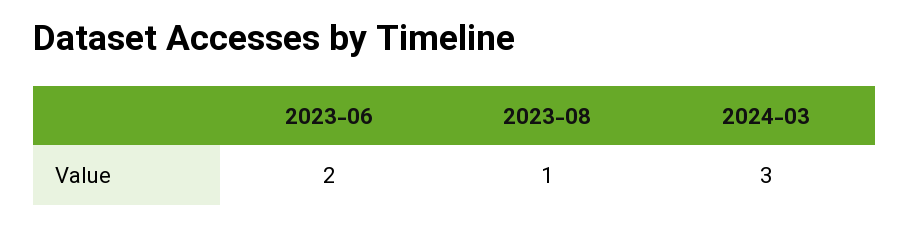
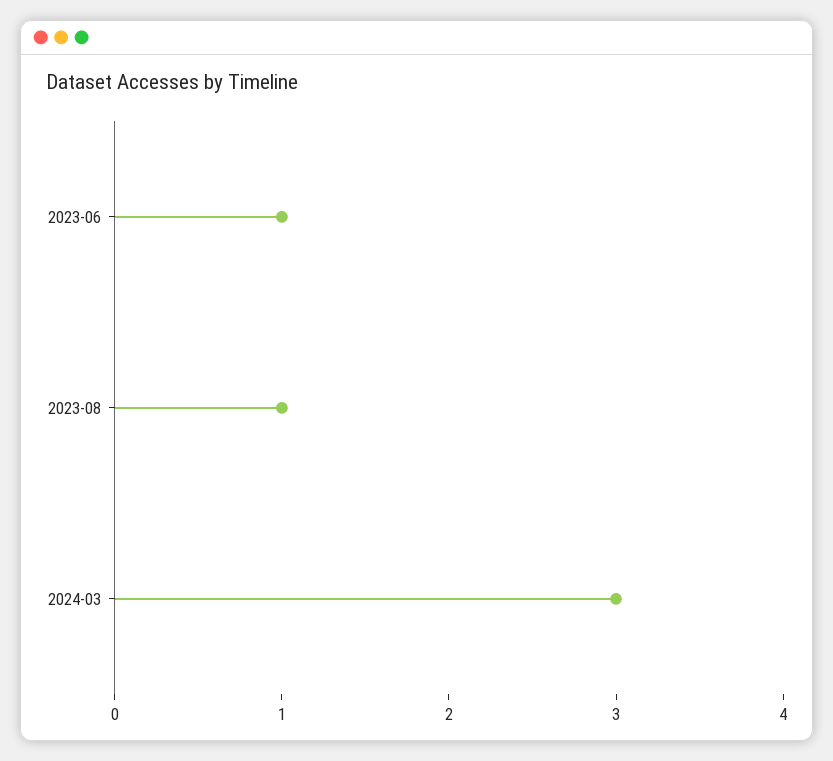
  {
-   "2023-06": 2,
+   "2023-06": 1,
    "2023-08": 1,
    "2024-03": 3
  }

